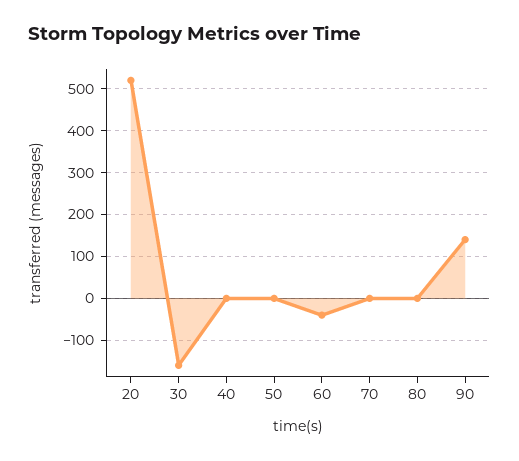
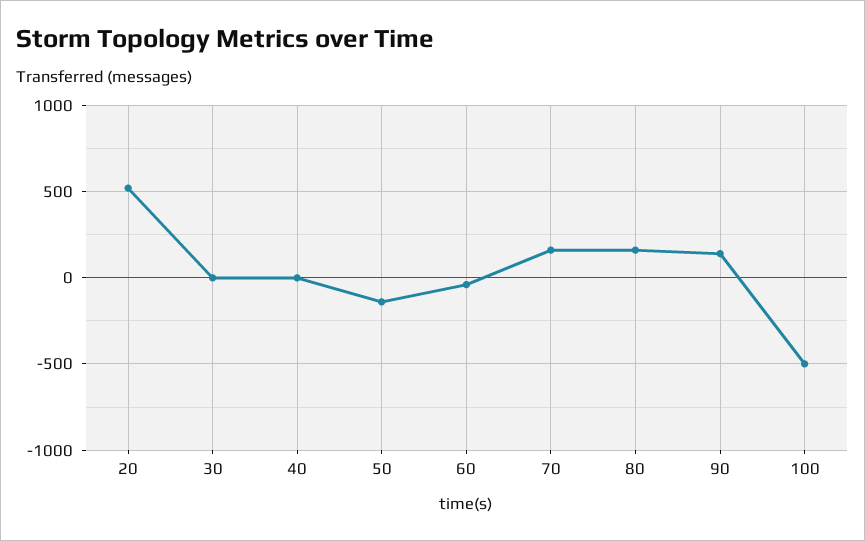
  {
    "20": 520,
-   "30": -160,
+   "30": 0,
    "40": 0,
-   "50": 0,
+   "50": -150,
    "60": -40,
-   "70": 0,
+   "70": 150,
-   "80": 0,
+   "80": 150,
-   "90": 140
+   "90": 140,
+   "100": -500
  }

